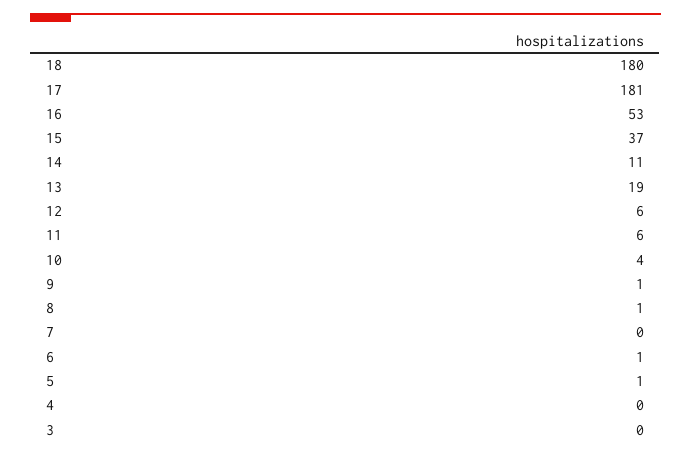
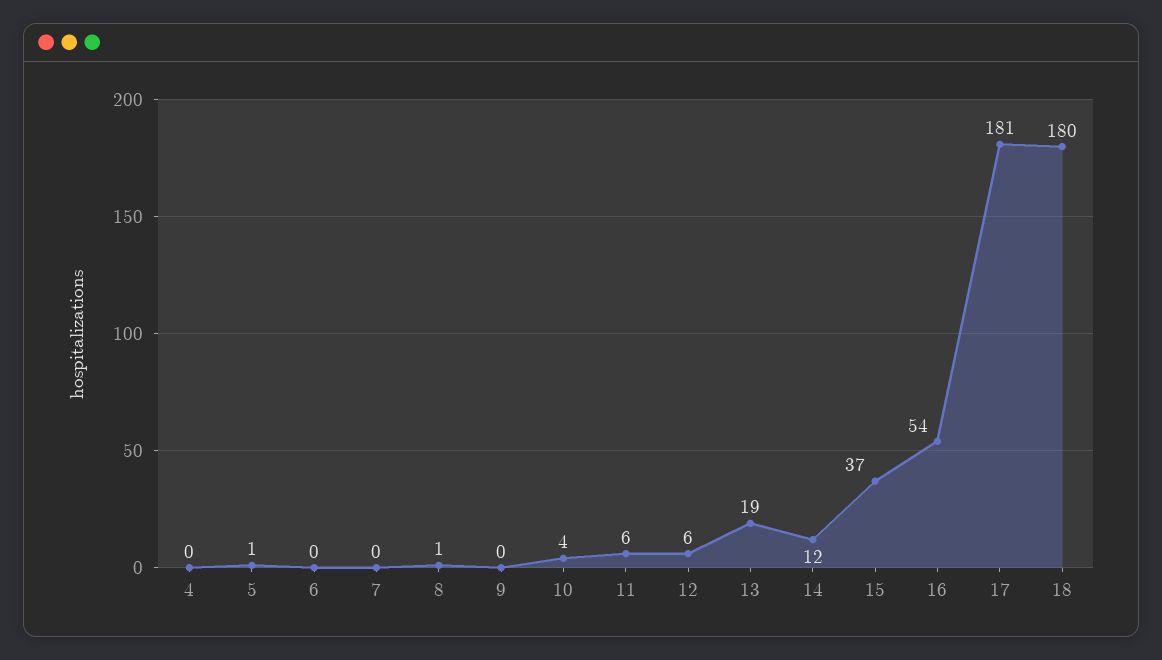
  {
    "18": 180,
    "17": 181,
-   "16": 53,
+   "16": 54,
    "15": 37,
-   "14": 11,
+   "14": 12,
    "13": 19,
    "12": 6,
    "11": 6,
    "10": 4,
-   "9": 1,
+   "9": 0,
    "8": 1,
    "7": 0,
-   "6": 1,
+   "6": 0,
    "5": 1,
-   "4": 0,
+   "4": 0
-   "3": 0
  }

